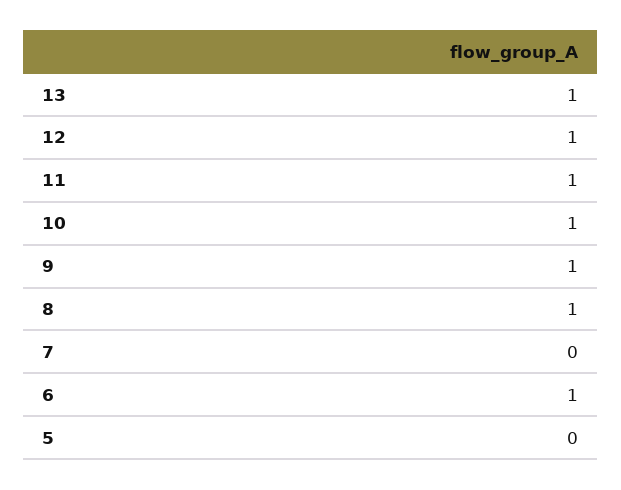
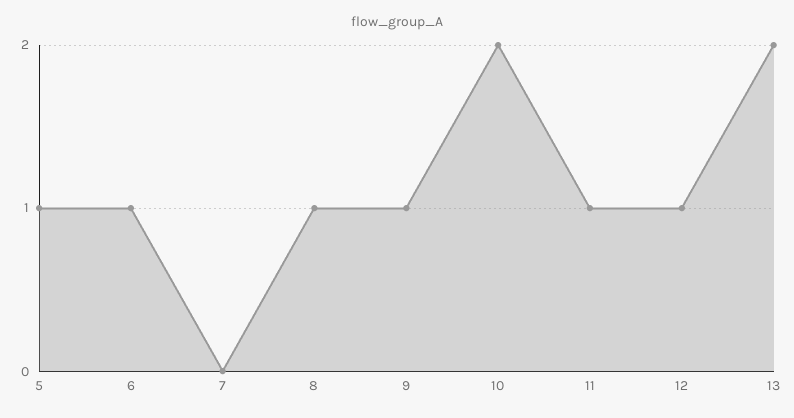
  {
-   "13": 1,
+   "13": 2,
    "12": 1,
    "11": 1,
-   "10": 1,
+   "10": 2,
    "9": 1,
    "8": 1,
    "7": 0,
    "6": 1,
-   "5": 0
+   "5": 1
  }

